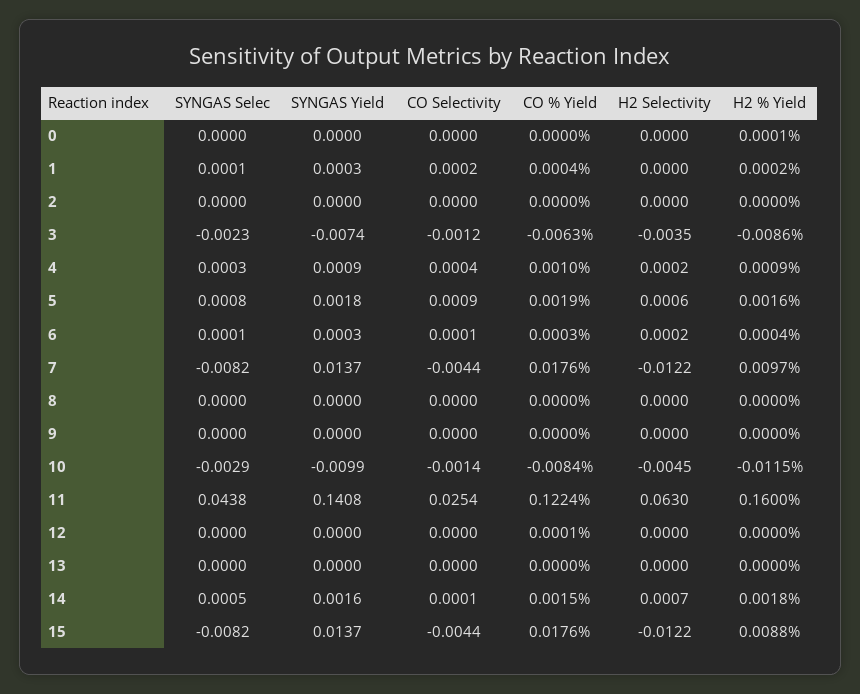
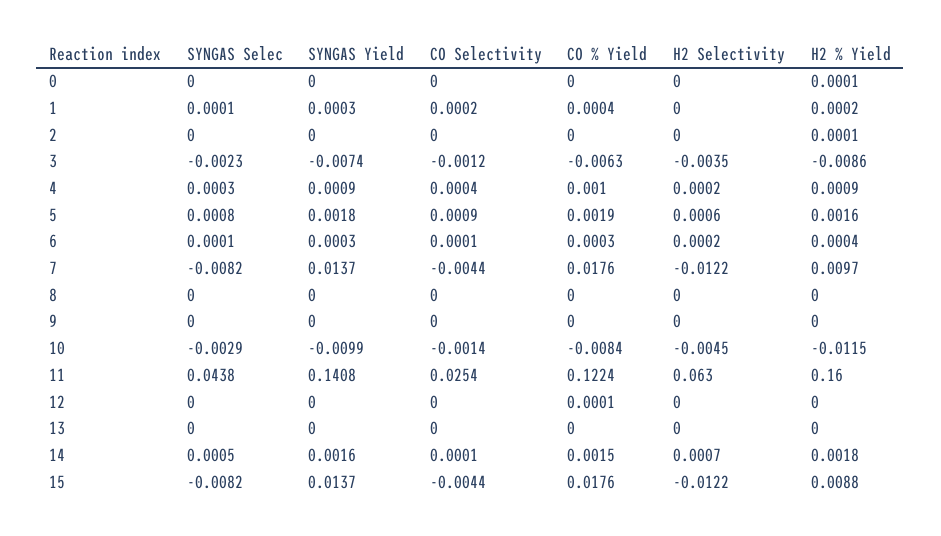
  {
    "SYNGAS Selec": {
      "0": 0,
      "1": 0.0001,
      "2": 0,
      "3": -0.0023,
      "4": 0.0003,
      "5": 0.0008,
      "6": 0.0001,
      "7": -0.0082,
      "8": 0,
      "9": 0,
      "10": -0.0029,
      "11": 0.0438,
      "12": 0,
      "13": 0,
      "14": 0.0005,
      "15": -0.0082
    },
    "SYNGAS Yield": {
      "0": 0,
      "1": 0.0003,
      "2": 0,
      "3": -0.0074,
      "4": 0.0009,
      "5": 0.0018,
      "6": 0.0003,
      "7": 0.0137,
      "8": 0,
      "9": 0,
      "10": -0.0099,
      "11": 0.1408,
      "12": 0,
      "13": 0,
      "14": 0.0016,
      "15": 0.0137
    },
    "CO Selectivity": {
      "0": 0,
      "1": 0.0002,
      "2": 0,
      "3": -0.0012,
      "4": 0.0004,
      "5": 0.0009,
      "6": 0.0001,
      "7": -0.0044,
      "8": 0,
      "9": 0,
      "10": -0.0014,
      "11": 0.0254,
      "12": 0,
      "13": 0,
      "14": 0.0001,
      "15": -0.0044
    },
    "CO % Yield": {
      "0": 0,
      "1": 0.0004,
      "2": 0,
      "3": -0.0063,
      "4": 0.001,
      "5": 0.0019,
      "6": 0.0003,
      "7": 0.0176,
      "8": 0,
      "9": 0,
      "10": -0.0084,
      "11": 0.1224,
      "12": 0.0001,
      "13": 0,
      "14": 0.0015,
      "15": 0.0176
    },
    "H2 Selectivity": {
      "0": 0,
      "1": 0,
      "2": 0,
      "3": -0.0035,
      "4": 0.0002,
      "5": 0.0006,
      "6": 0.0002,
      "7": -0.0122,
      "8": 0,
      "9": 0,
      "10": -0.0045,
      "11": 0.063,
      "12": 0,
      "13": 0,
      "14": 0.0007,
      "15": -0.0122
    },
    "H2 % Yield": {
      "0": 0.0001,
      "1": 0.0002,
-     "2": 0,
+     "2": 0.0001,
      "3": -0.0086,
      "4": 0.0009,
      "5": 0.0016,
      "6": 0.0004,
      "7": 0.0097,
      "8": 0,
      "9": 0,
      "10": -0.0115,
      "11": 0.16,
      "12": 0,
      "13": 0,
      "14": 0.0018,
      "15": 0.0088
    }
  }

